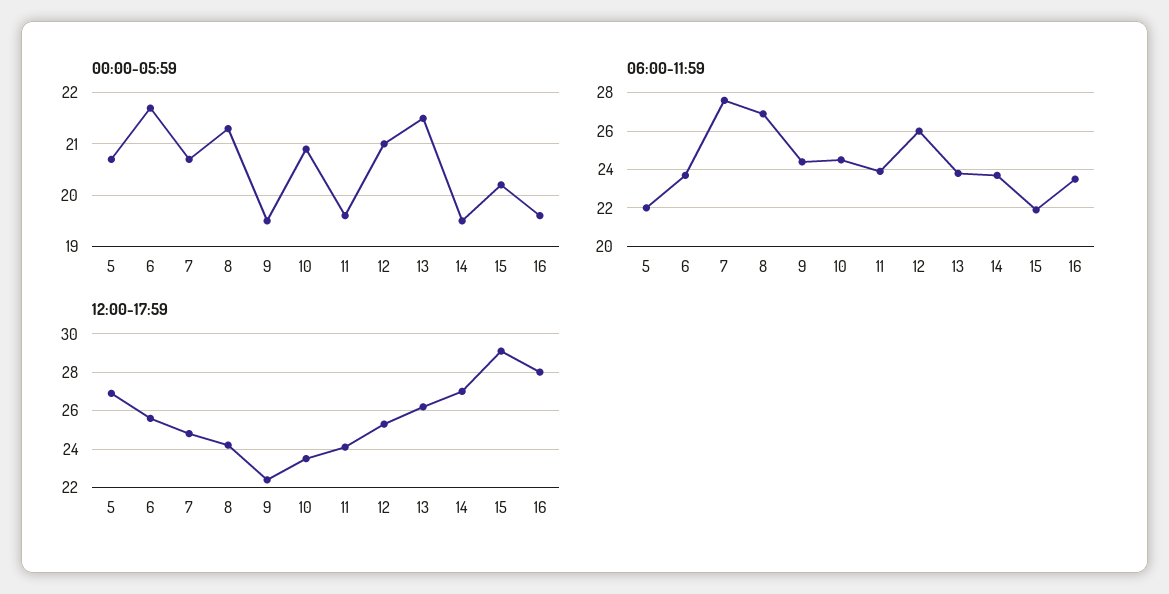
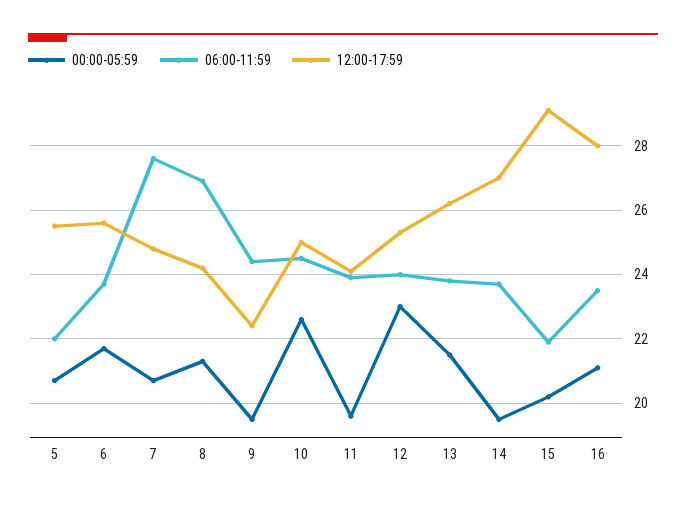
  {
    "00:00-05:59": {
      "5": 20.5,
      "6": 21.5,
      "7": 20.5,
      "8": 21.5,
      "9": 19.5,
-     "10": 21,
+     "10": 22.5,
      "11": 19.5,
-     "12": 21,
+     "12": 23,
      "13": 21.5,
      "14": 19.5,
      "15": 20,
-     "16": 19.5
+     "16": 21
    },
    "06:00-11:59": {
      "5": 22,
      "6": 23.5,
      "7": 27.5,
      "8": 27,
      "9": 24.5,
      "10": 24.5,
      "11": 24,
-     "12": 26,
+     "12": 24,
      "13": 24,
      "14": 23.5,
      "15": 22,
      "16": 23.5
    },
    "12:00-17:59": {
-     "5": 27,
+     "5": 25.5,
      "6": 25.5,
      "7": 25,
      "8": 24,
      "9": 22.5,
-     "10": 23.5,
+     "10": 25,
      "11": 24,
      "12": 25.5,
      "13": 26,
      "14": 27,
      "15": 29,
      "16": 28
    }
  }

